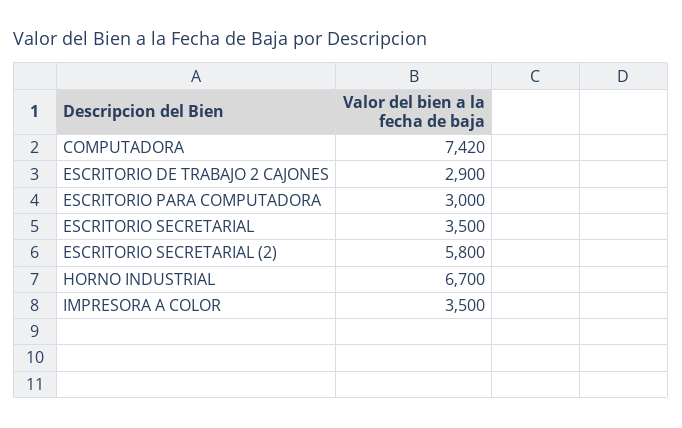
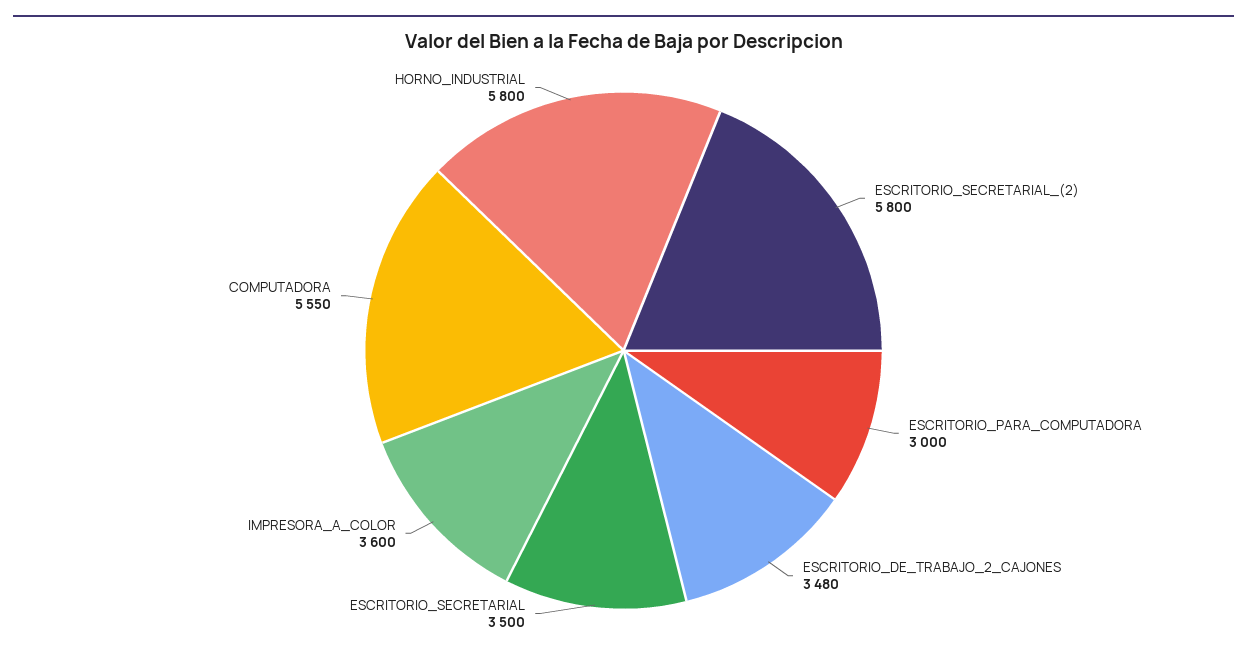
  {
-   "COMPUTADORA": 7420,
+   "COMPUTADORA": 5550,
-   "ESCRITORIO DE TRABAJO 2 CAJONES": 2900,
+   "ESCRITORIO DE TRABAJO 2 CAJONES": 3480,
    "ESCRITORIO PARA COMPUTADORA": 3000,
    "ESCRITORIO SECRETARIAL": 3500,
    "ESCRITORIO SECRETARIAL (2)": 5800,
-   "HORNO INDUSTRIAL": 6700,
+   "HORNO INDUSTRIAL": 5800,
-   "IMPRESORA A COLOR": 3500
+   "IMPRESORA A COLOR": 3600
  }

